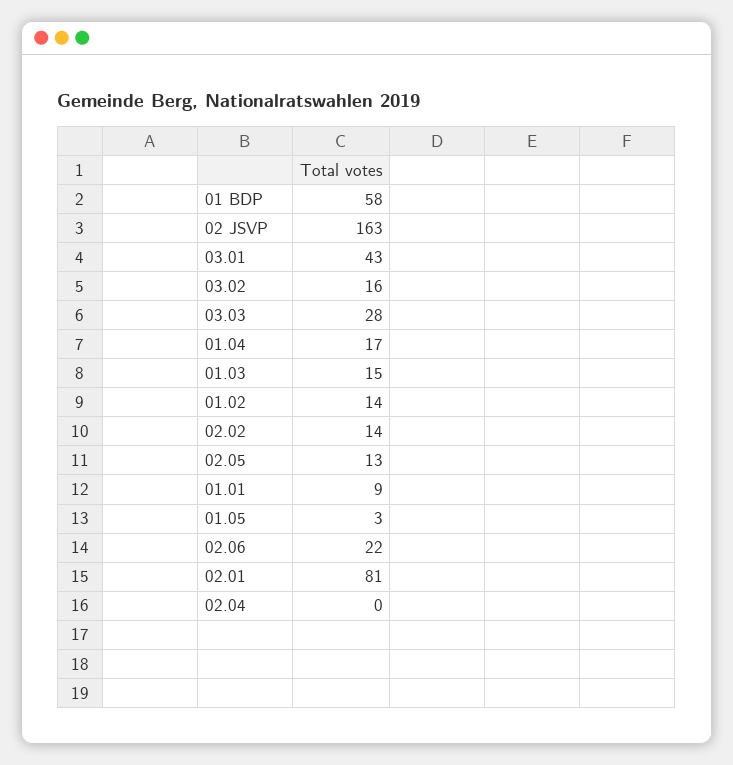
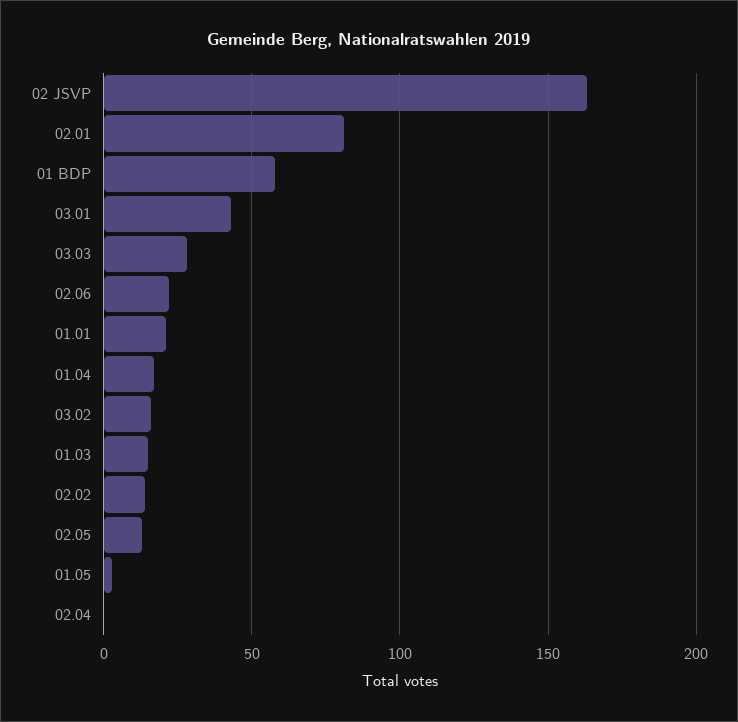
  {
    "01 BDP": 58,
    "02 JSVP": 163,
    "03.01": 43,
    "03.02": 16,
    "03.03": 28,
    "01.04": 17,
    "01.03": 15,
-   "01.02": 14,
    "02.02": 14,
    "02.05": 13,
-   "01.01": 9,
+   "01.01": 20,
    "01.05": 3,
    "02.06": 22,
    "02.01": 81,
    "02.04": 0
  }

